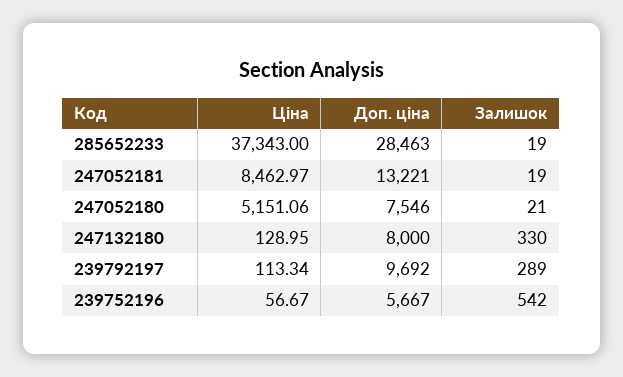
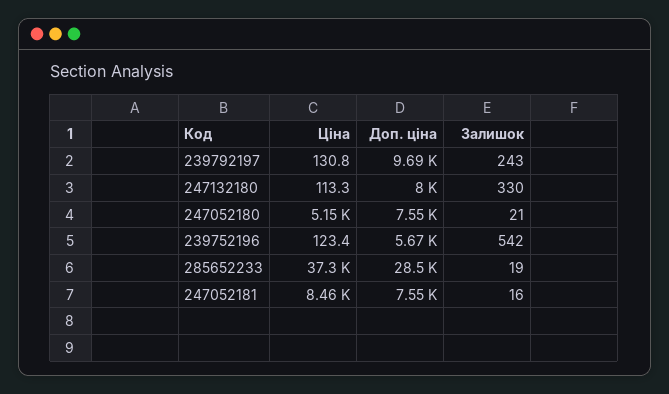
  {
    "Ціна": {
      "285652233": 37343,
      "247052181": 8462.97,
      "247052180": 5151.06,
-     "247132180": 128.95,
+     "247132180": 113.3,
-     "239792197": 113.34,
+     "239792197": 130.8,
-     "239752196": 56.67
+     "239752196": 123.4
    },
    "Доп. ціна": {
      "285652233": 28463,
-     "247052181": 13221,
+     "247052181": 7550,
      "247052180": 7546,
      "247132180": 8000,
      "239792197": 9692,
      "239752196": 5667
    },
    "Залишок": {
      "285652233": 19,
-     "247052181": 19,
+     "247052181": 16,
      "247052180": 21,
      "247132180": 330,
-     "239792197": 289,
+     "239792197": 243,
      "239752196": 542
    }
  }

